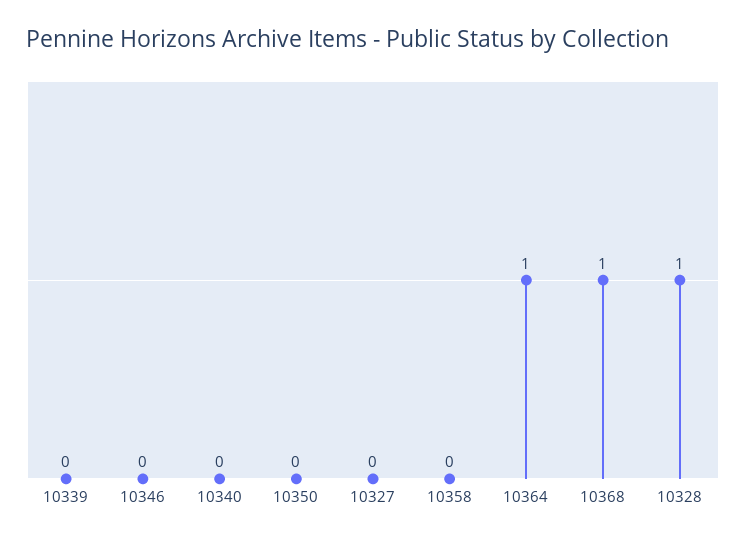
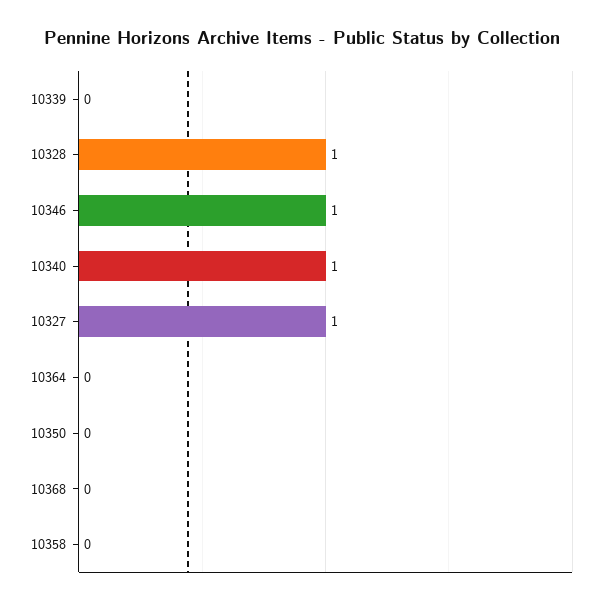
  {
    "10339": 0,
-   "10346": 0,
+   "10346": 1,
-   "10340": 0,
+   "10340": 1,
    "10350": 0,
-   "10327": 0,
+   "10327": 1,
    "10358": 0,
-   "10364": 1,
+   "10364": 0,
-   "10368": 1,
+   "10368": 0,
    "10328": 1
  }

